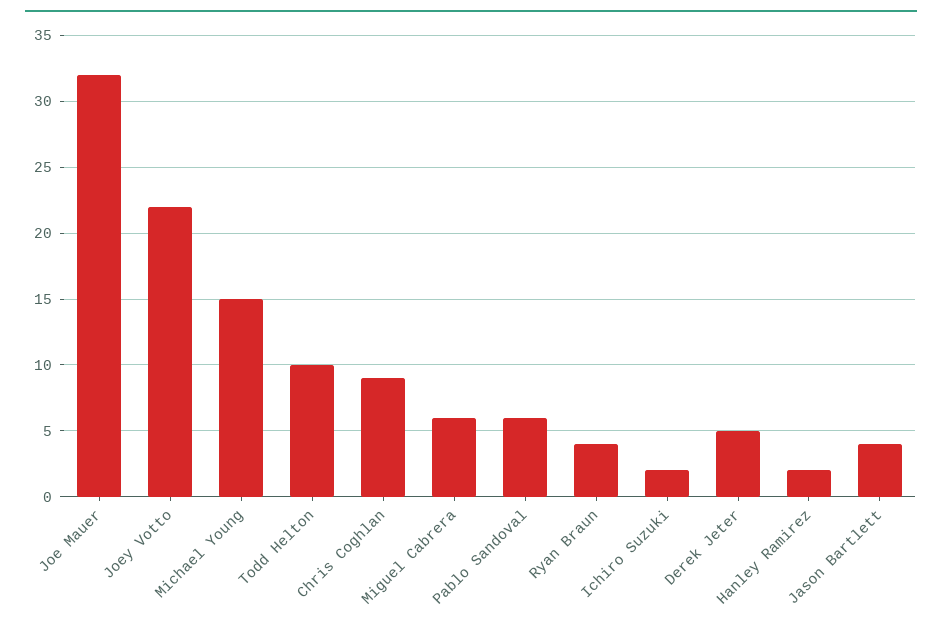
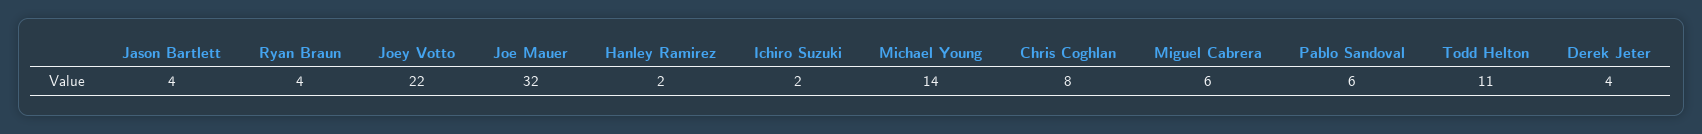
  {
    "Joe Mauer": 32,
    "Joey Votto": 22,
-   "Michael Young": 15,
+   "Michael Young": 14,
-   "Todd Helton": 10,
+   "Todd Helton": 11,
-   "Chris Coghlan": 9,
+   "Chris Coghlan": 8,
    "Miguel Cabrera": 6,
    "Pablo Sandoval": 6,
    "Ryan Braun": 4,
    "Ichiro Suzuki": 2,
-   "Derek Jeter": 5,
+   "Derek Jeter": 4,
    "Hanley Ramirez": 2,
    "Jason Bartlett": 4
  }

